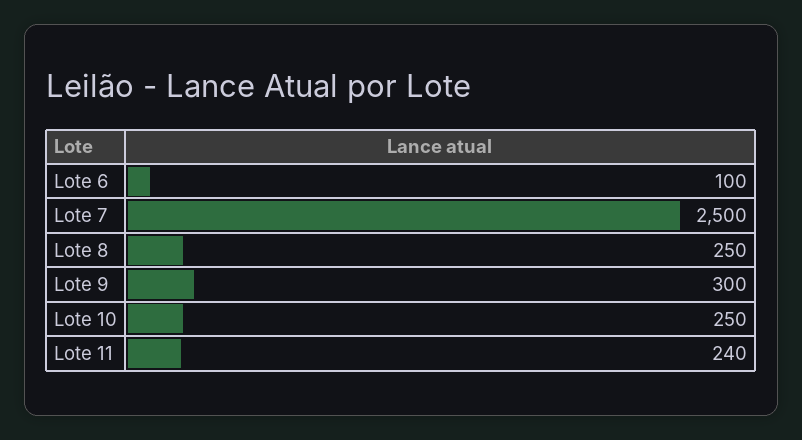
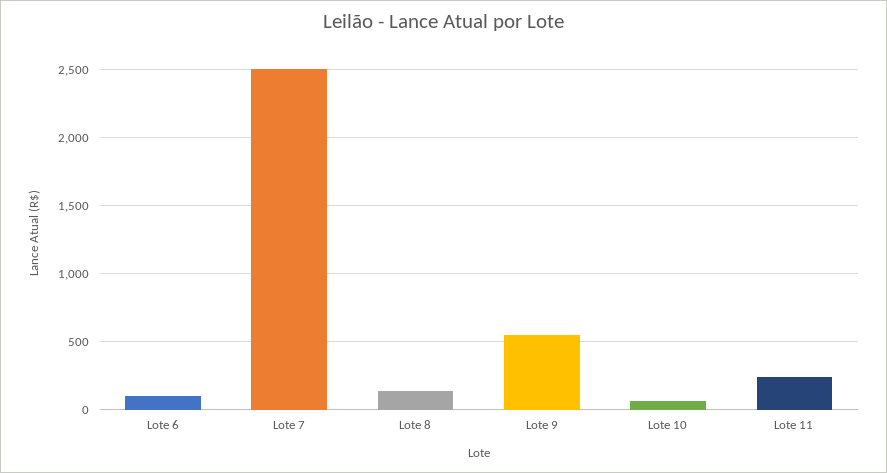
  {
    "Lote 6": 100,
    "Lote 7": 2500,
-   "Lote 8": 250,
+   "Lote 8": 150,
-   "Lote 9": 300,
+   "Lote 9": 550,
-   "Lote 10": 250,
+   "Lote 10": 50,
    "Lote 11": 240
  }

